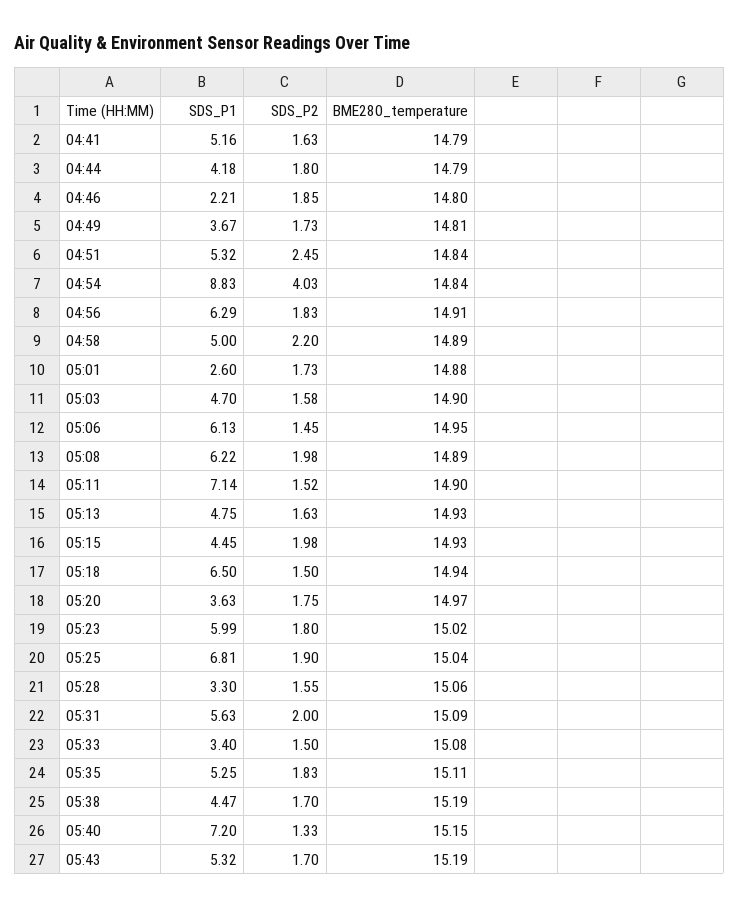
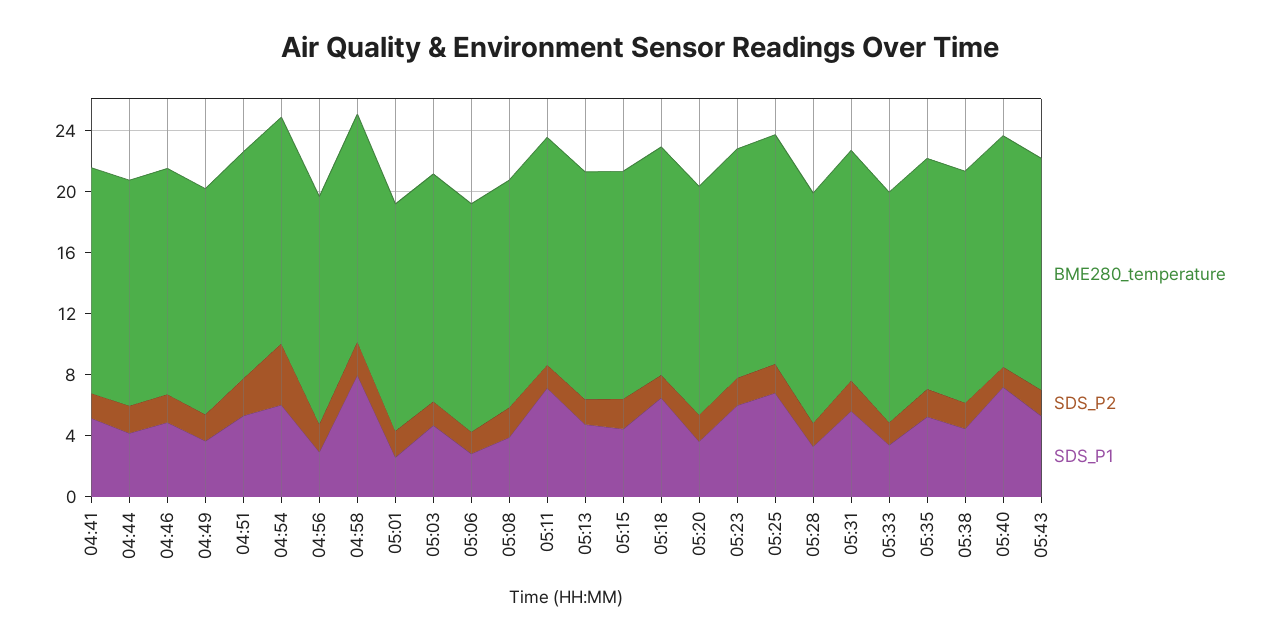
  {
    "SDS_P1": {
      "04:41": 5.16,
      "04:44": 4.18,
-     "04:46": 2.21,
+     "04:46": 5,
      "04:49": 3.67,
      "04:51": 5.32,
-     "04:54": 8.83,
+     "04:54": 6,
-     "04:56": 6.29,
+     "04:56": 3,
-     "04:58": 5,
+     "04:58": 8,
      "05:01": 2.6,
      "05:03": 4.7,
-     "05:06": 6.13,
+     "05:06": 3,
-     "05:08": 6.22,
+     "05:08": 4,
      "05:11": 7.14,
      "05:13": 4.75,
      "05:15": 4.45,
      "05:18": 6.5,
      "05:20": 3.63,
      "05:23": 5.99,
      "05:25": 6.81,
      "05:28": 3.3,
      "05:31": 5.63,
      "05:33": 3.4,
      "05:35": 5.25,
      "05:38": 4.47,
      "05:40": 7.2,
      "05:43": 5.32
    },
    "SDS_P2": {
      "04:41": 1.63,
      "04:44": 1.8,
      "04:46": 1.85,
      "04:49": 1.73,
      "04:51": 2.45,
      "04:54": 4.03,
      "04:56": 1.83,
      "04:58": 2.2,
      "05:01": 1.73,
      "05:03": 1.58,
      "05:06": 1.45,
      "05:08": 1.98,
      "05:11": 1.52,
      "05:13": 1.63,
      "05:15": 1.98,
      "05:18": 1.5,
      "05:20": 1.75,
      "05:23": 1.8,
      "05:25": 1.9,
      "05:28": 1.55,
      "05:31": 2,
      "05:33": 1.5,
      "05:35": 1.83,
      "05:38": 1.7,
      "05:40": 1.33,
      "05:43": 1.7
    },
    "BME280_temperature": {
      "04:41": 14.79,
      "04:44": 14.79,
      "04:46": 14.8,
      "04:49": 14.81,
      "04:51": 14.84,
      "04:54": 14.84,
      "04:56": 14.91,
      "04:58": 14.89,
      "05:01": 14.88,
      "05:03": 14.9,
      "05:06": 14.95,
      "05:08": 14.89,
      "05:11": 14.9,
      "05:13": 14.93,
      "05:15": 14.93,
      "05:18": 14.94,
      "05:20": 14.97,
      "05:23": 15.02,
      "05:25": 15.04,
      "05:28": 15.06,
      "05:31": 15.09,
      "05:33": 15.08,
      "05:35": 15.11,
      "05:38": 15.19,
      "05:40": 15.15,
      "05:43": 15.19
    }
  }

